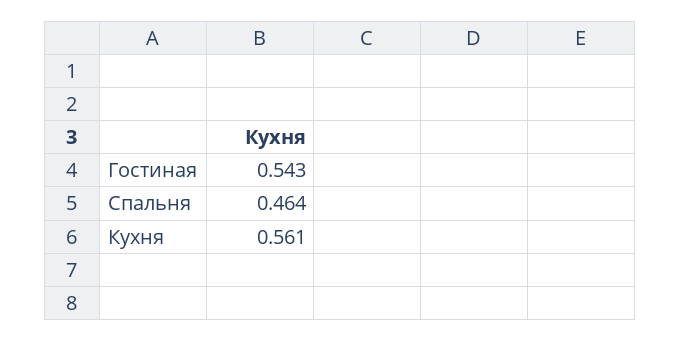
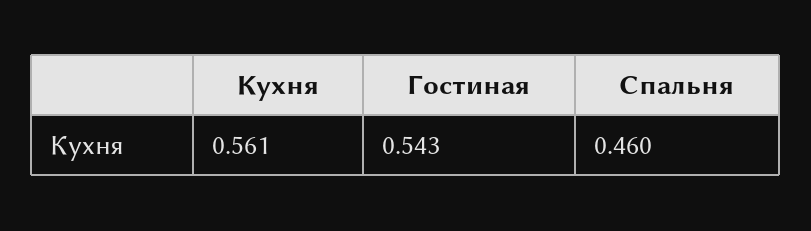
  {
    "Гостиная": 0.543,
-   "Спальня": 0.464,
+   "Спальня": 0.46,
    "Кухня": 0.561
  }

